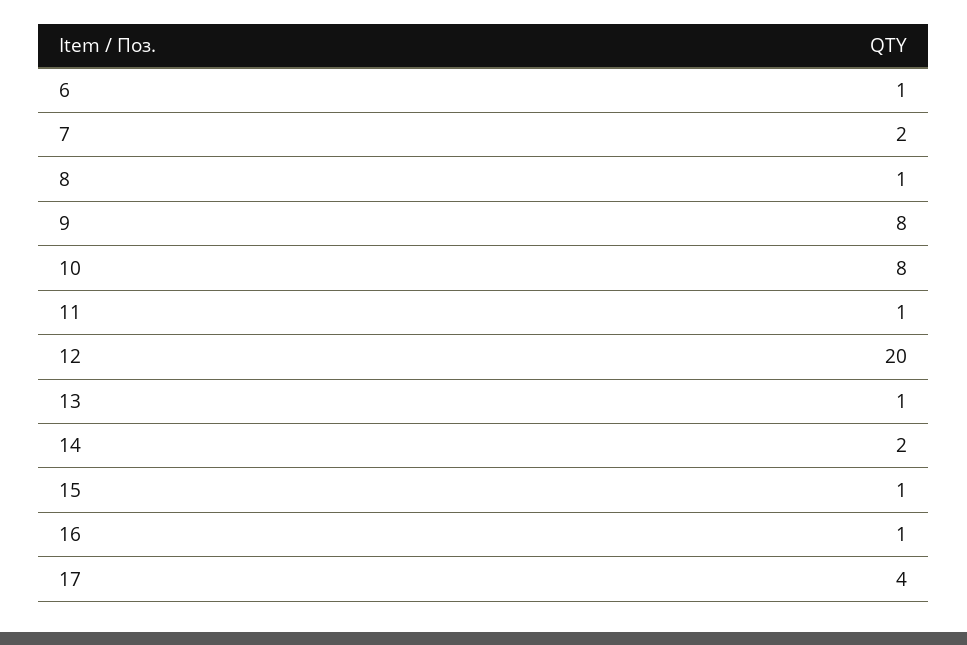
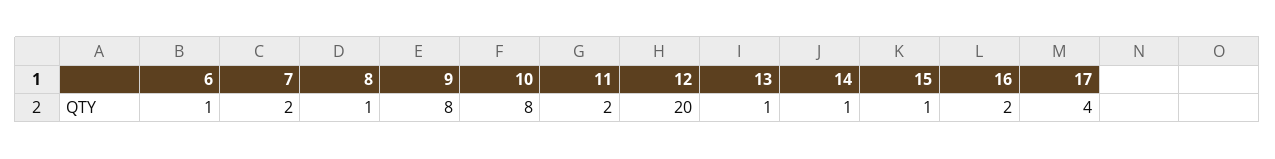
  {
    "6": 1,
    "7": 2,
    "8": 1,
    "9": 8,
    "10": 8,
-   "11": 1,
+   "11": 2,
    "12": 20,
    "13": 1,
-   "14": 2,
+   "14": 1,
    "15": 1,
-   "16": 1,
+   "16": 2,
    "17": 4
  }

